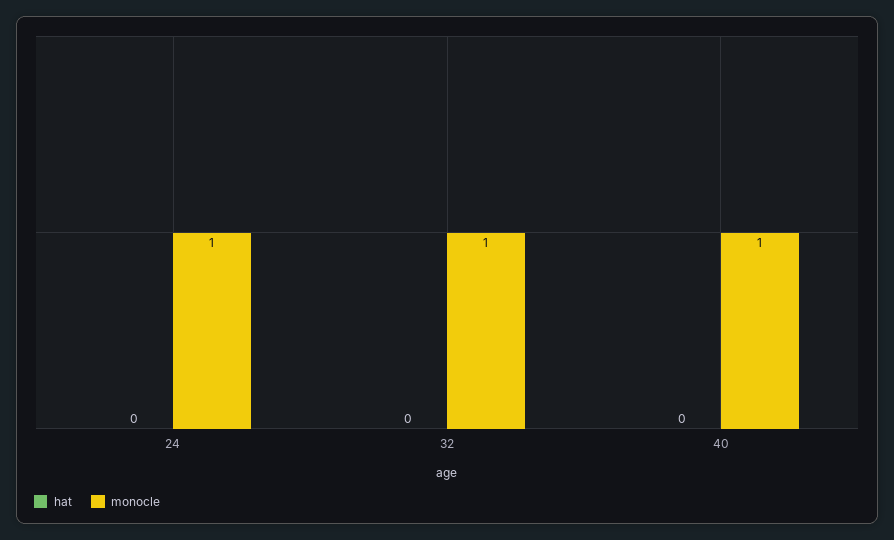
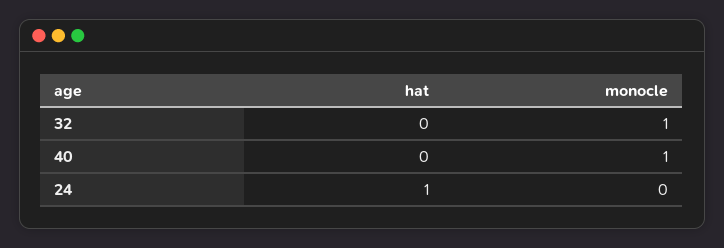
  {
    "hat": {
-     "24": 0,
+     "24": 1,
      "32": 0,
      "40": 0
    },
    "monocle": {
-     "24": 1,
+     "24": 0,
      "32": 1,
      "40": 1
    }
  }

